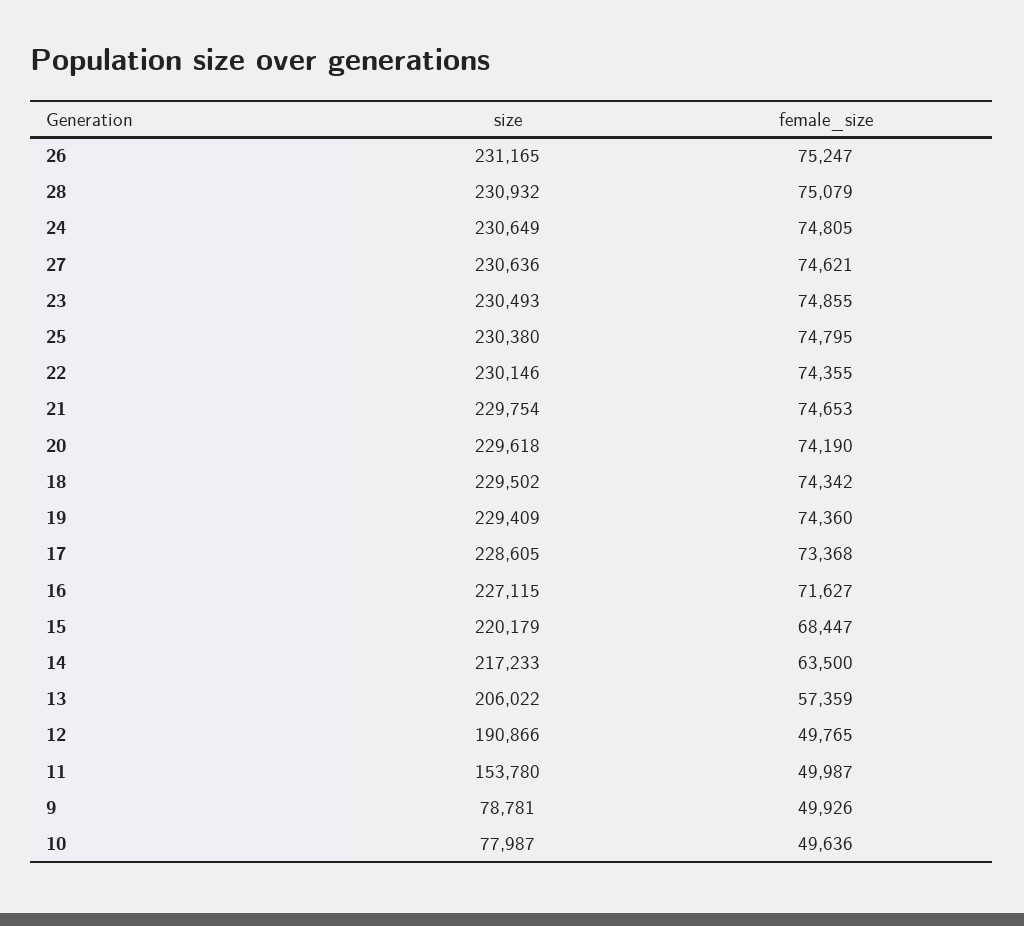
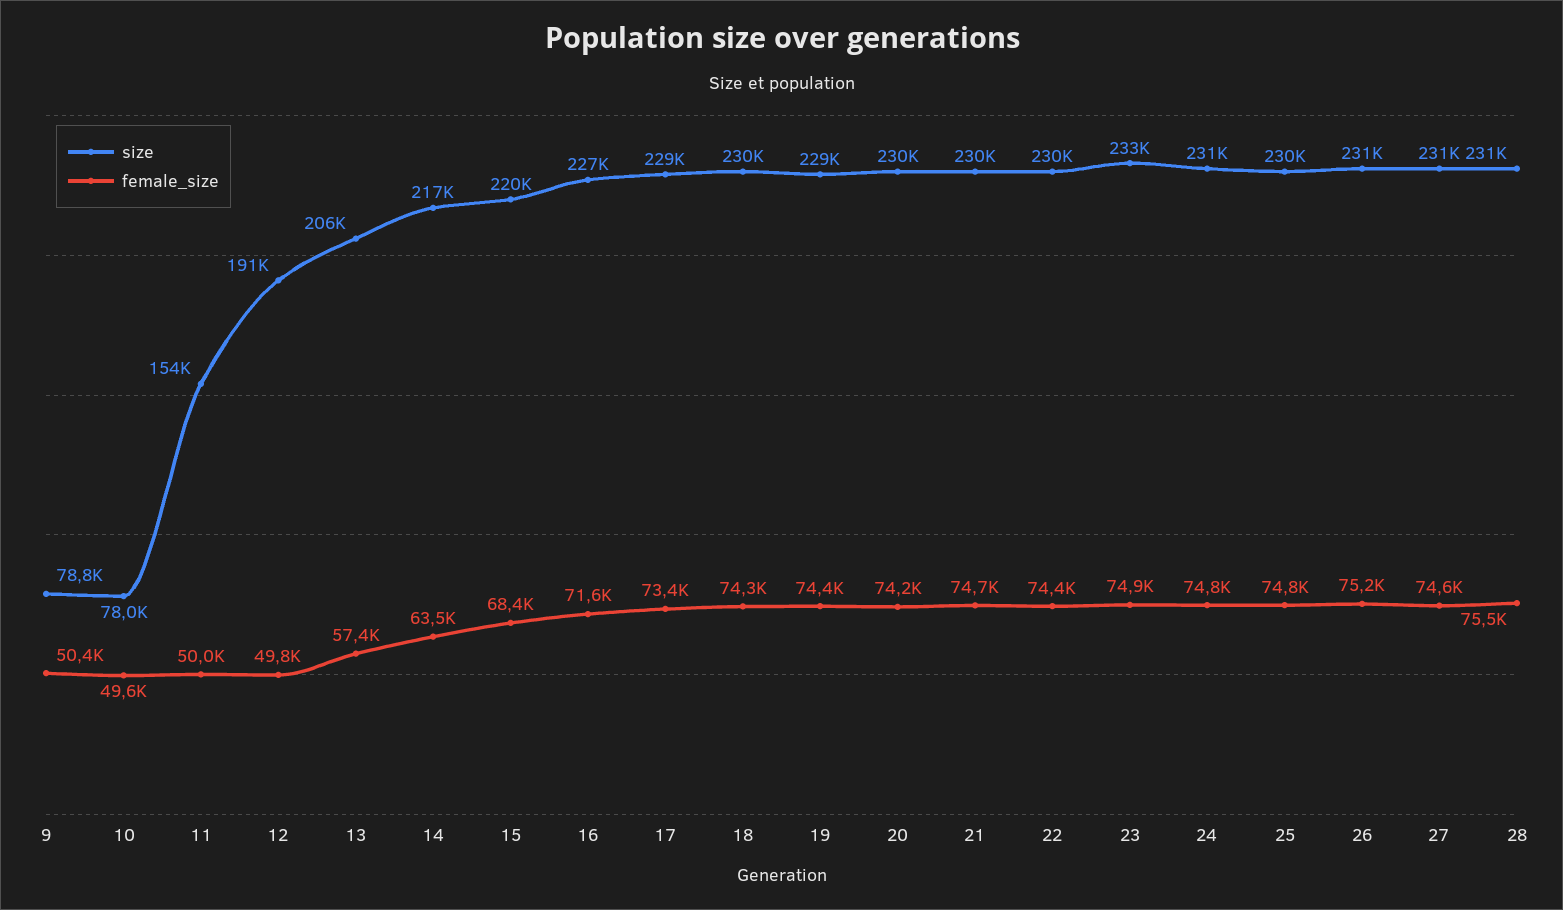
  {
    "size": {
      "26": 231165,
      "28": 230932,
      "24": 230649,
      "27": 230636,
-     "23": 230493,
+     "23": 233000,
      "25": 230380,
      "22": 230146,
      "21": 229754,
      "20": 229618,
      "18": 229502,
      "19": 229409,
      "17": 228605,
      "16": 227115,
      "15": 220179,
      "14": 217233,
      "13": 206022,
      "12": 190866,
      "11": 153780,
      "9": 78781,
      "10": 77987
    },
    "female_size": {
      "26": 75247,
-     "28": 75079,
+     "28": 75500,
      "24": 74805,
      "27": 74621,
      "23": 74855,
      "25": 74795,
      "22": 74355,
      "21": 74653,
      "20": 74190,
      "18": 74342,
      "19": 74360,
      "17": 73368,
      "16": 71627,
      "15": 68447,
      "14": 63500,
      "13": 57359,
      "12": 49765,
      "11": 49987,
-     "9": 49926,
+     "9": 50400,
      "10": 49636
    }
  }

